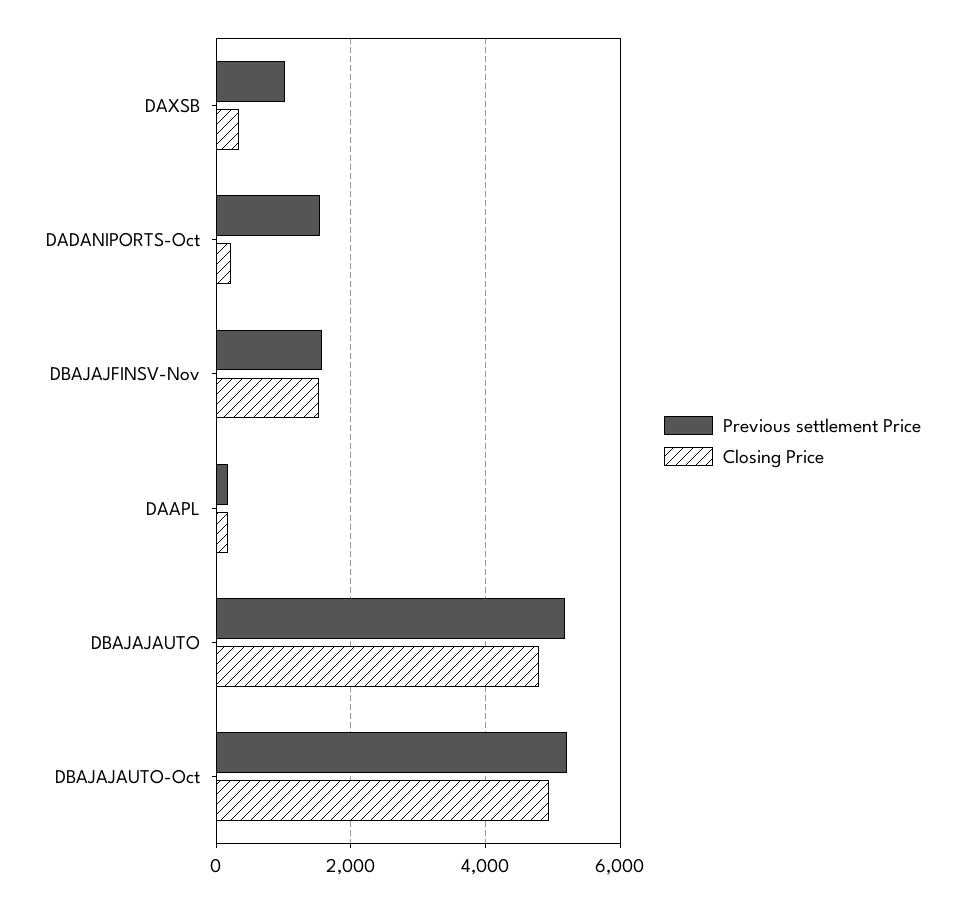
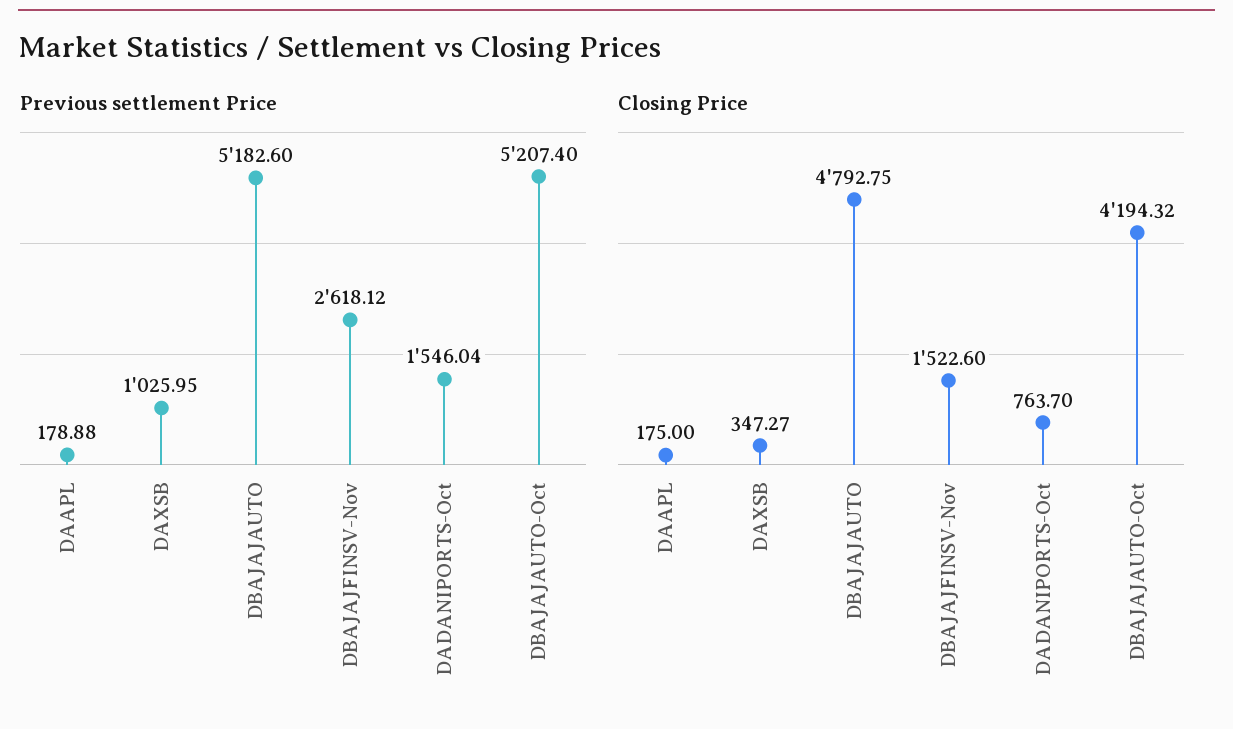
  {
    "Previous settlement Price": {
      "DAXSB": 1025.95,
      "DADANIPORTS-Oct": 1546.04,
-     "DBAJAJFINSV-Nov": 1600,
+     "DBAJAJFINSV-Nov": 2618.12,
      "DAAPL": 178.88,
      "DBAJAJAUTO": 5182.6,
      "DBAJAJAUTO-Oct": 5207.4
    },
    "Closing Price": {
      "DAXSB": 347.27,
-     "DADANIPORTS-Oct": 200,
+     "DADANIPORTS-Oct": 763.7,
      "DBAJAJFINSV-Nov": 1522.6,
      "DAAPL": 175,
      "DBAJAJAUTO": 4792.75,
-     "DBAJAJAUTO-Oct": 5000
+     "DBAJAJAUTO-Oct": 4194.32
    }
  }

